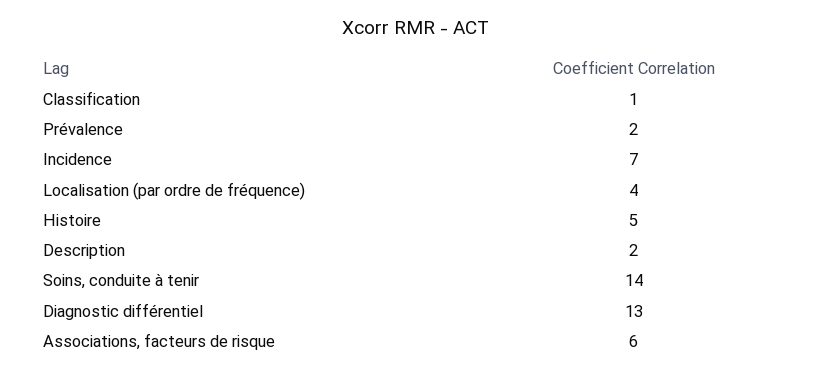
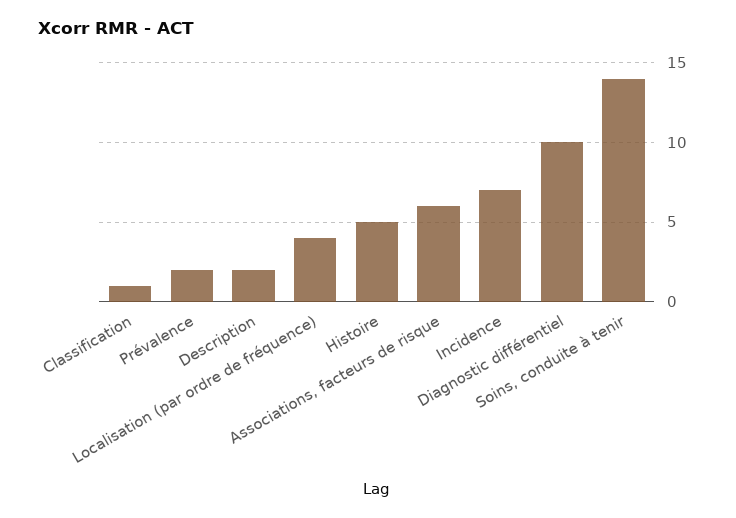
  {
    "Classification": 1,
    "Prévalence": 2,
    "Incidence": 7,
    "Localisation (par ordre de fréquence)": 4,
    "Histoire": 5,
    "Description": 2,
    "Soins, conduite à tenir": 14,
-   "Diagnostic différentiel": 13,
+   "Diagnostic différentiel": 10,
    "Associations, facteurs de risque": 6
  }

